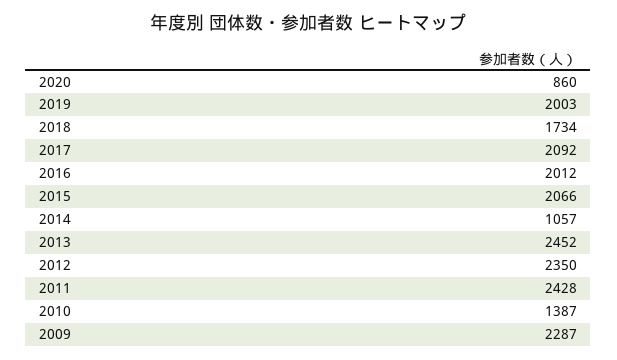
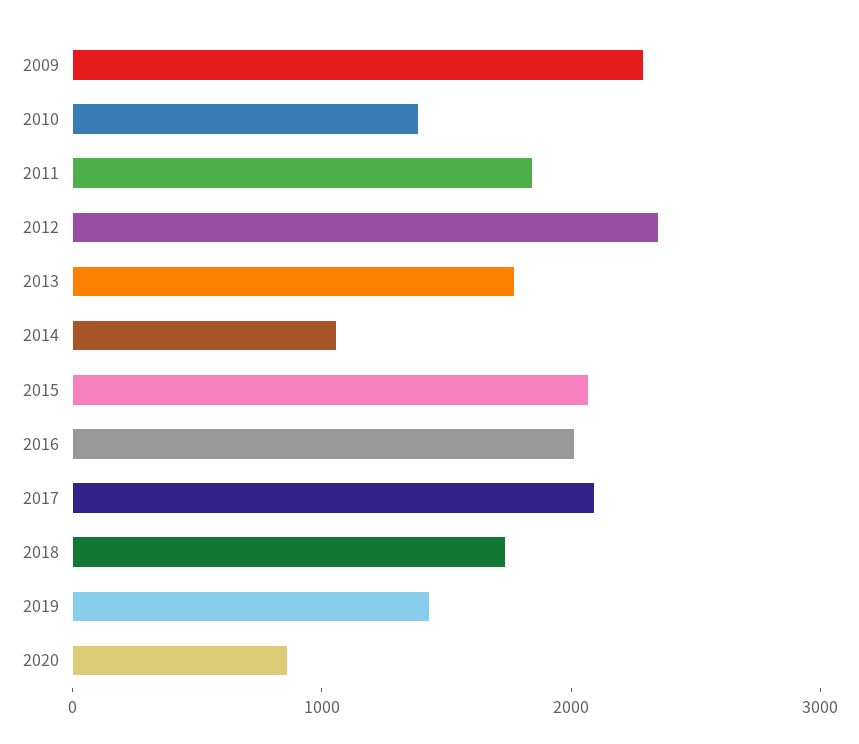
  {
    "2020": 860,
-   "2019": 2003,
+   "2019": 1400,
    "2018": 1734,
    "2017": 2092,
    "2016": 2012,
    "2015": 2066,
    "2014": 1057,
-   "2013": 2452,
+   "2013": 1800,
    "2012": 2350,
-   "2011": 2428,
+   "2011": 1800,
    "2010": 1387,
    "2009": 2287
  }

